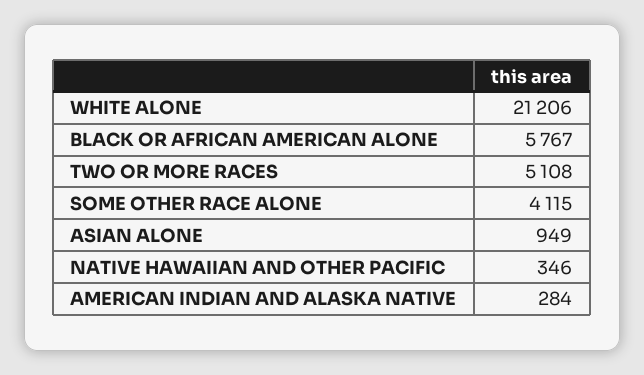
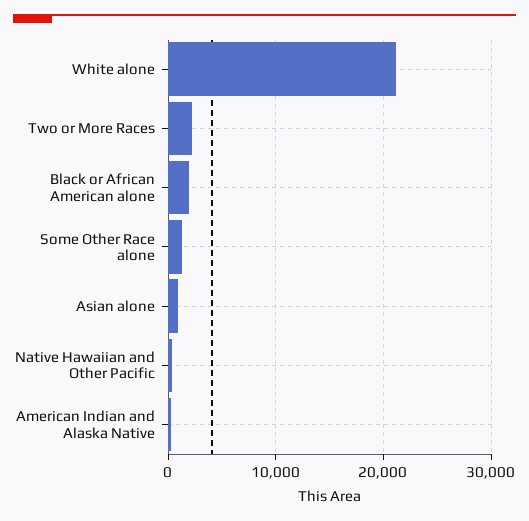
  {
    "WHITE ALONE": 21206,
-   "BLACK OR AFRICAN AMERICAN ALONE": 5767,
+   "BLACK OR AFRICAN AMERICAN ALONE": 2000,
-   "TWO OR MORE RACES": 5108,
+   "TWO OR MORE RACES": 2000,
-   "SOME OTHER RACE ALONE": 4115,
+   "SOME OTHER RACE ALONE": 1000,
    "ASIAN ALONE": 949,
    "NATIVE HAWAIIAN AND OTHER PACIFIC": 346,
    "AMERICAN INDIAN AND ALASKA NATIVE": 284
  }

